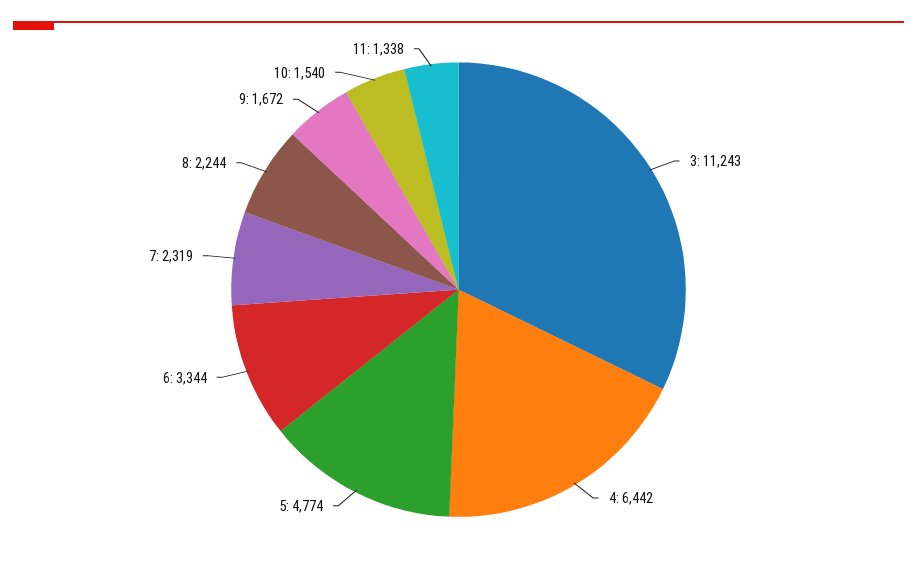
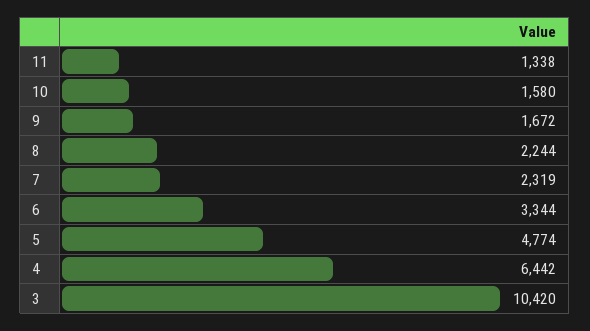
  {
-   "3": 11243,
+   "3": 10420,
    "4": 6442,
    "5": 4774,
    "6": 3344,
    "7": 2319,
    "8": 2244,
    "9": 1672,
-   "10": 1540,
+   "10": 1580,
    "11": 1338
  }

